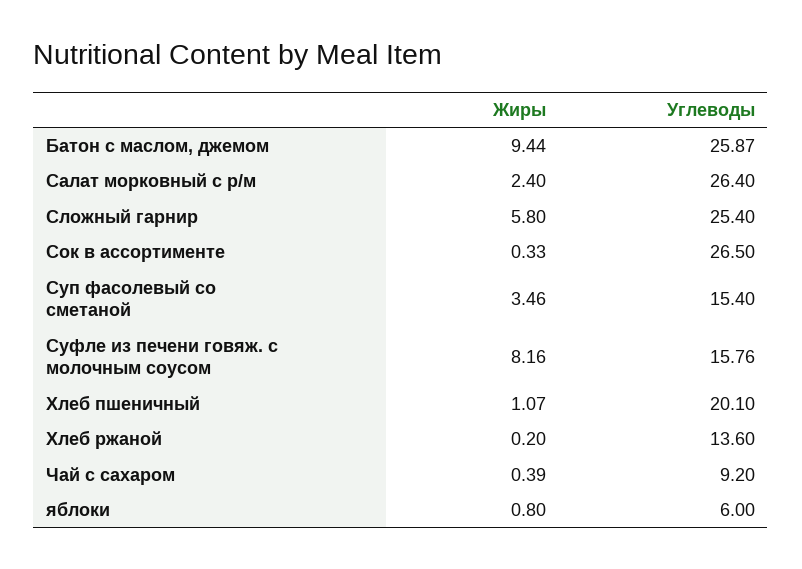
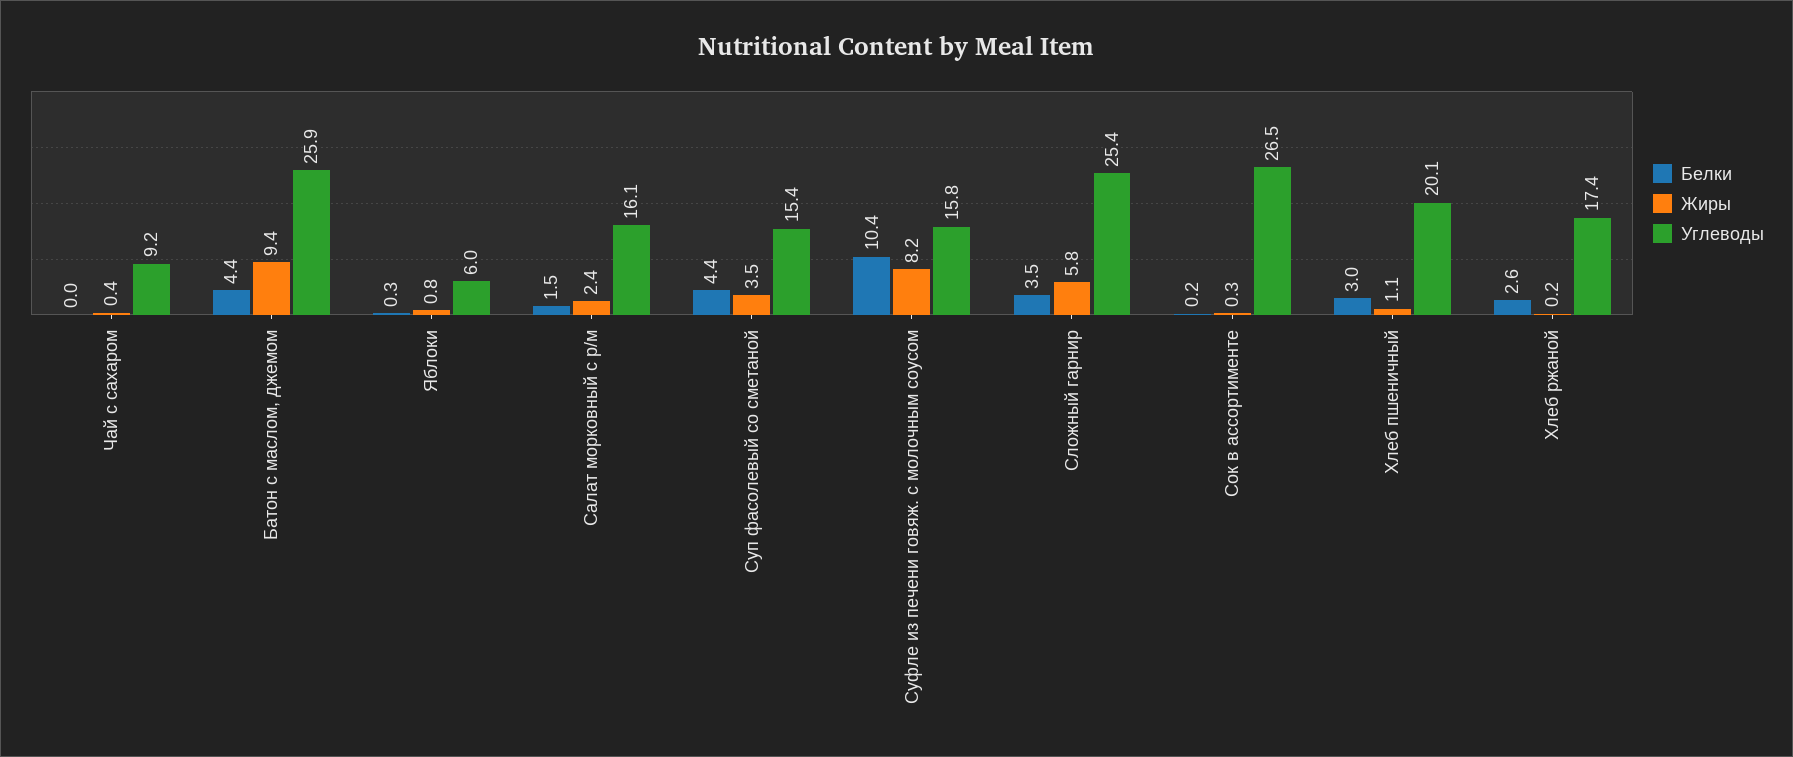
  {
    "Жиры": {
      "Батон с маслом, джемом": 9.44,
      "Салат морковный с р/м": 2.4,
      "Сложный гарнир": 5.8,
      "Сок в ассортименте": 0.33,
      "Суп фасолевый со сметаной": 3.46,
      "Суфле из печени говяж. с молочным соусом": 8.16,
      "Хлеб пшеничный": 1.07,
      "Хлеб ржаной": 0.2,
      "Чай с сахаром": 0.39,
      "яблоки": 0.8
    },
    "Углеводы": {
      "Батон с маслом, джемом": 25.87,
-     "Салат морковный с р/м": 26.4,
+     "Салат морковный с р/м": 16.1,
      "Сложный гарнир": 25.4,
      "Сок в ассортименте": 26.5,
      "Суп фасолевый со сметаной": 15.4,
      "Суфле из печени говяж. с молочным соусом": 15.76,
      "Хлеб пшеничный": 20.1,
-     "Хлеб ржаной": 13.6,
+     "Хлеб ржаной": 17.4,
      "Чай с сахаром": 9.2,
      "яблоки": 6
-   }
+   },
+   "Белки": {
+     "Чай с сахаром": 0,
+     "Батон с маслом, джемом": 4.4,
+     "яблоки": 0.3,
+     "Салат морковный с р/м": 1.5,
+     "Суп фасолевый со сметаной": 4.4,
+     "Суфле из печени говяж. с молочным соусом": 10.4,
+     "Сложный гарнир": 3.5,
+     "Сок в ассортименте": 0.2,
+     "Хлеб пшеничный": 3,
+     "Хлеб ржаной": 2.6
+   }
  }

